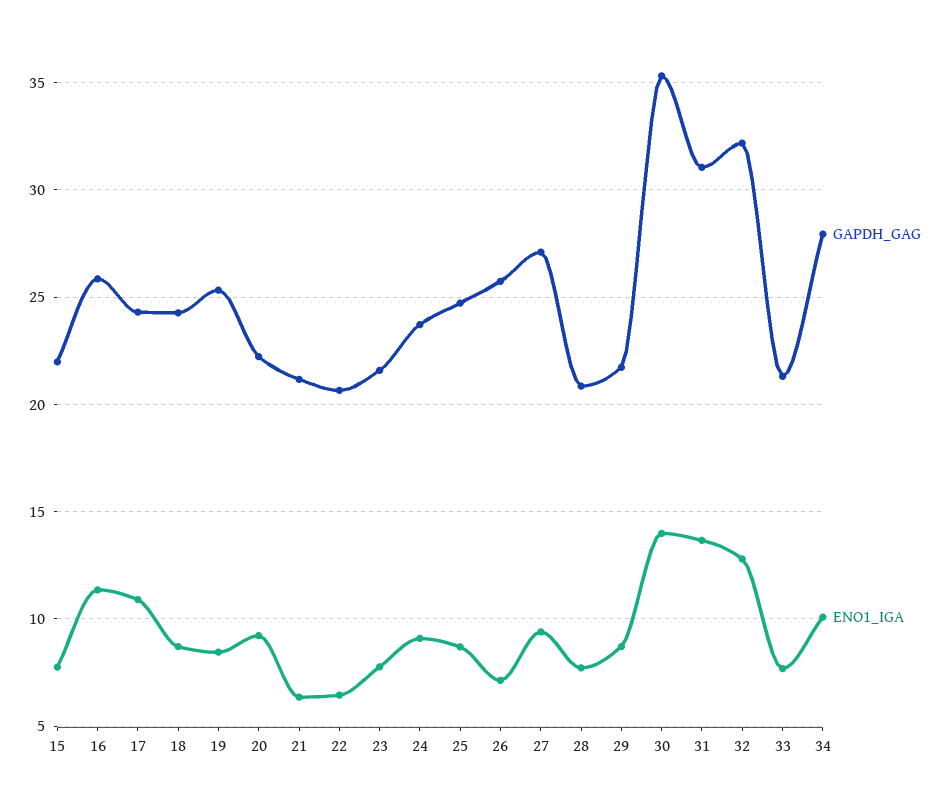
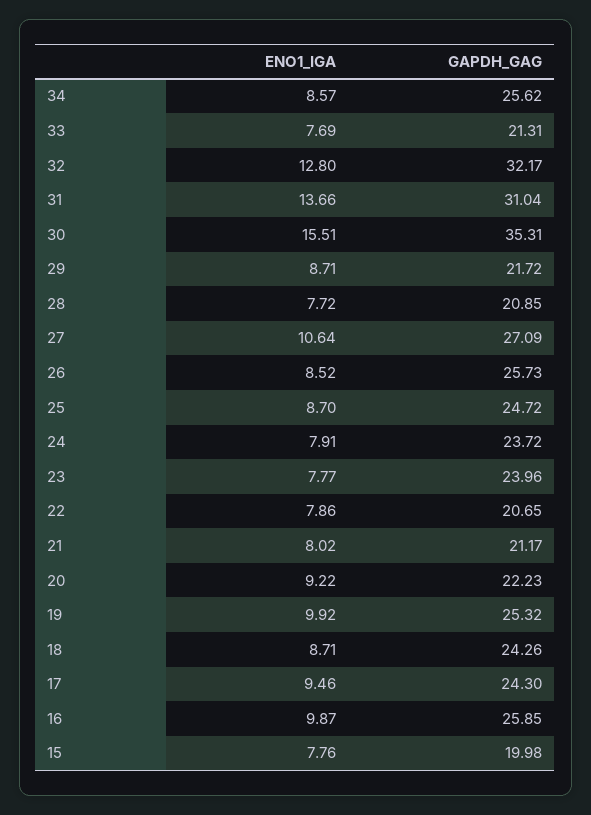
  {
    "GAPDH_GAG": {
-     "15": 22,
+     "15": 19.98,
      "16": 25.85,
      "17": 24.3,
      "18": 24.26,
      "19": 25.32,
      "20": 22.23,
      "21": 21.17,
      "22": 20.65,
-     "23": 21.5,
+     "23": 23.96,
      "24": 23.72,
      "25": 24.72,
      "26": 25.73,
      "27": 27.09,
      "28": 20.85,
      "29": 21.72,
      "30": 35.31,
      "31": 31.04,
      "32": 32.17,
      "33": 21.31,
-     "34": 28
+     "34": 25.62
    },
    "ENO1_IGA": {
      "15": 7.76,
-     "16": 11.5,
+     "16": 9.87,
-     "17": 11,
+     "17": 9.46,
      "18": 8.71,
-     "19": 8.5,
+     "19": 9.92,
      "20": 9.22,
-     "21": 6.5,
+     "21": 8.02,
-     "22": 6.5,
+     "22": 7.86,
      "23": 7.77,
-     "24": 9,
+     "24": 7.91,
      "25": 8.7,
-     "26": 7,
+     "26": 8.52,
-     "27": 9.5,
+     "27": 10.64,
      "28": 7.72,
      "29": 8.71,
-     "30": 14,
+     "30": 15.51,
      "31": 13.66,
      "32": 12.8,
      "33": 7.69,
-     "34": 10
+     "34": 8.57
    }
  }

